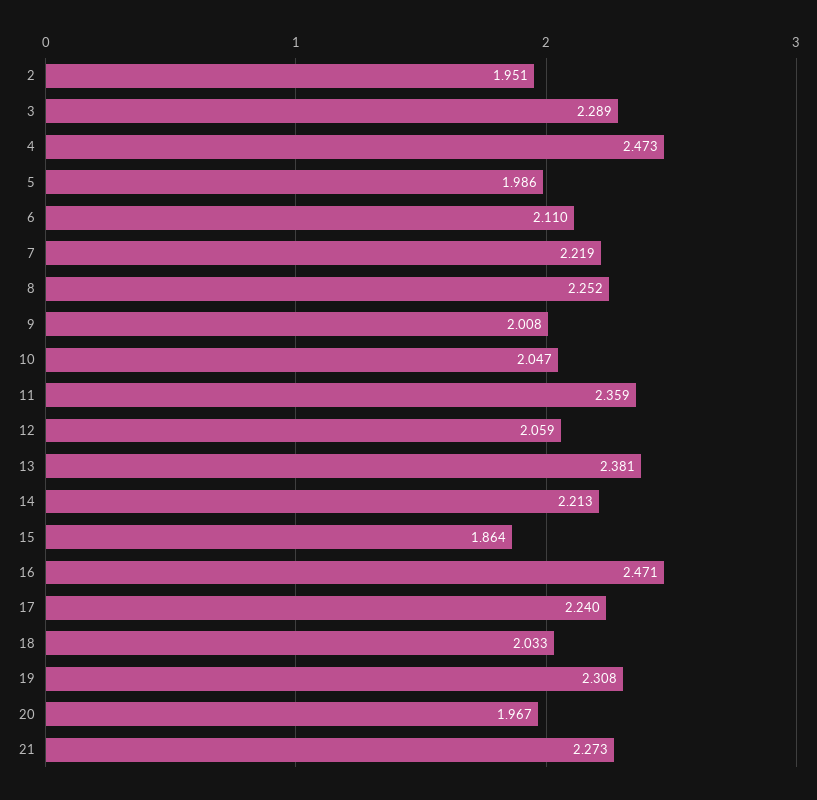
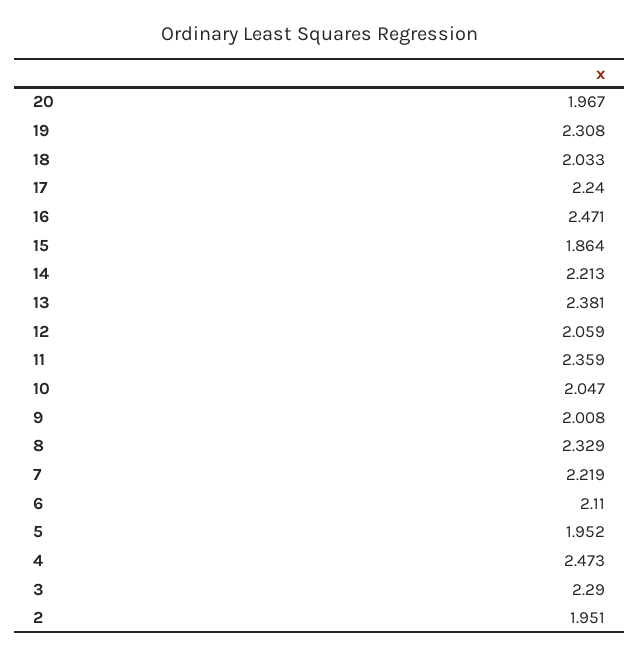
  {
    "2": 1.951,
-   "3": 2.289,
+   "3": 2.29,
    "4": 2.473,
-   "5": 1.986,
+   "5": 1.952,
    "6": 2.11,
    "7": 2.219,
-   "8": 2.252,
+   "8": 2.329,
    "9": 2.008,
    "10": 2.047,
    "11": 2.359,
    "12": 2.059,
    "13": 2.381,
    "14": 2.213,
    "15": 1.864,
    "16": 2.471,
    "17": 2.24,
    "18": 2.033,
    "19": 2.308,
-   "20": 1.967,
+   "20": 1.967
-   "21": 2.273
  }

